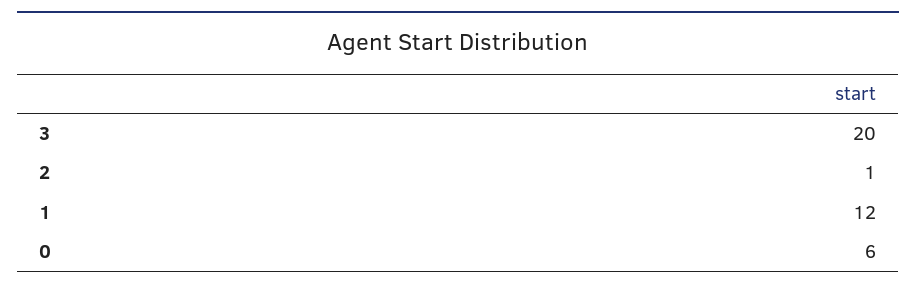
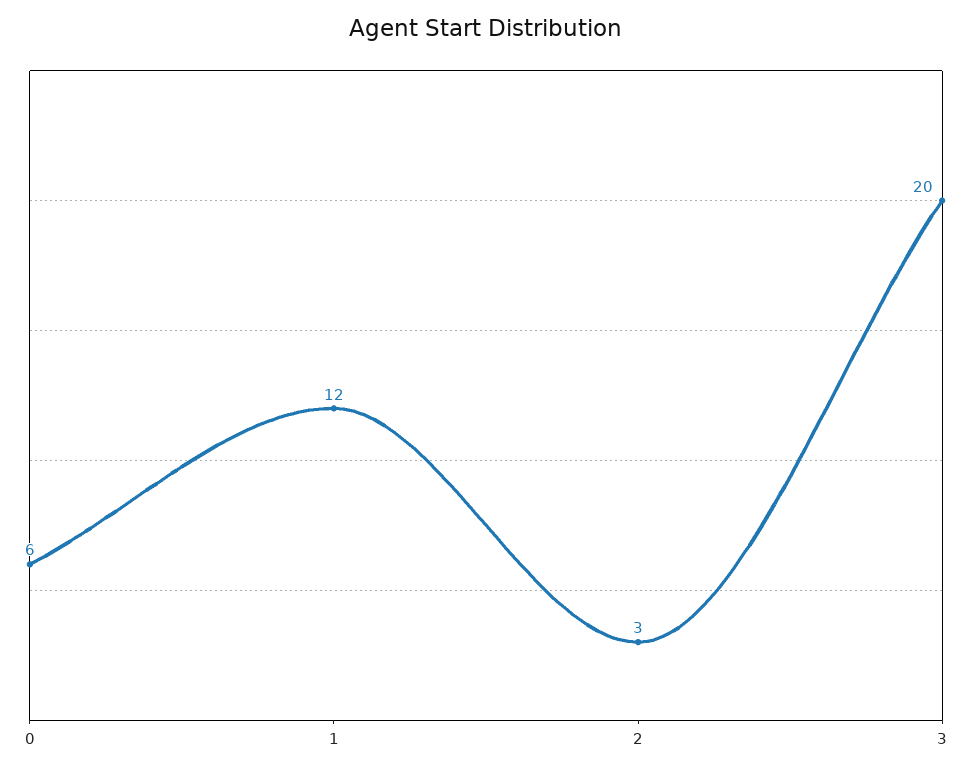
  {
    "3": 20,
-   "2": 1,
+   "2": 3,
    "1": 12,
    "0": 6
  }

